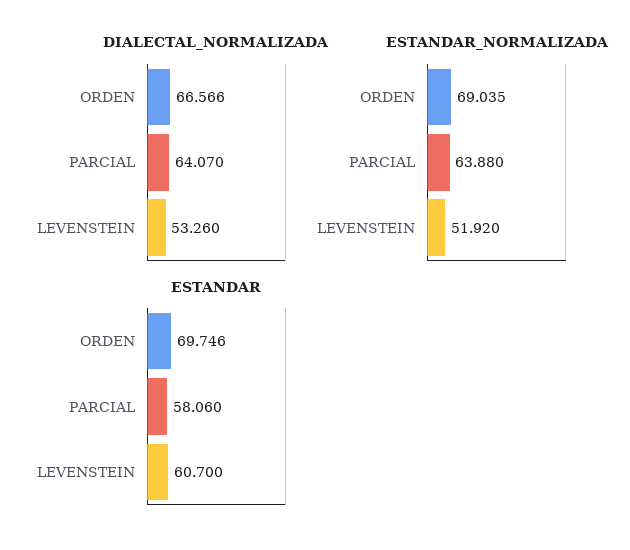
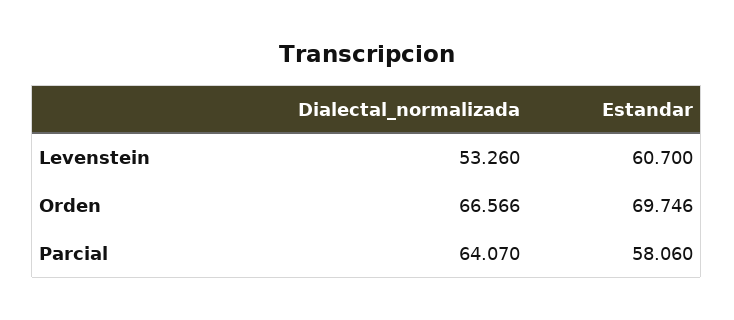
  {
    "DIALECTAL_NORMALIZADA": {
      "ORDEN": 66.566,
      "PARCIAL": 64.07,
      "LEVENSTEIN": 53.26
    },
-   "ESTANDAR_NORMALIZADA": {
-     "ORDEN": 69.035,
-     "PARCIAL": 63.88,
-     "LEVENSTEIN": 51.92
-   },
    "ESTANDAR": {
      "ORDEN": 69.746,
      "PARCIAL": 58.06,
      "LEVENSTEIN": 60.7
    }
  }

